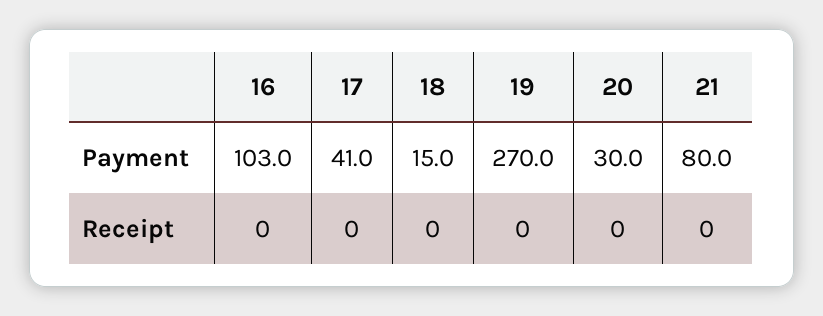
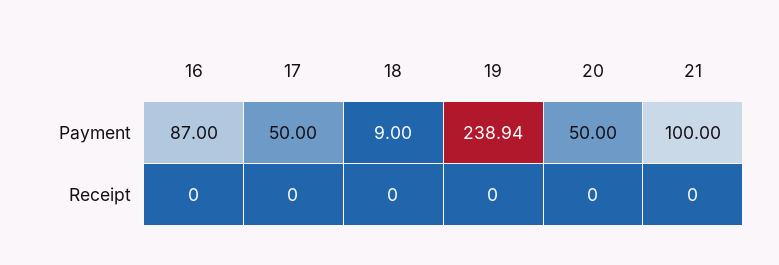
  {
    "16": {
-     "Payment": 103,
+     "Payment": 87,
      "Receipt": 0
    },
    "17": {
-     "Payment": 41,
+     "Payment": 50,
      "Receipt": 0
    },
    "18": {
-     "Payment": 15,
+     "Payment": 9,
      "Receipt": 0
    },
    "19": {
-     "Payment": 270,
+     "Payment": 238.94,
      "Receipt": 0
    },
    "20": {
-     "Payment": 30,
+     "Payment": 50,
      "Receipt": 0
    },
    "21": {
-     "Payment": 80,
+     "Payment": 100,
      "Receipt": 0
    }
  }

